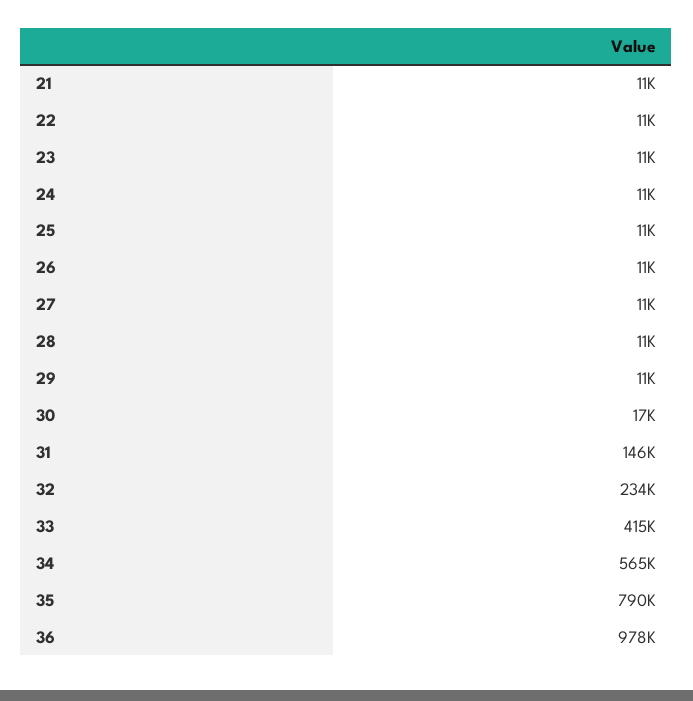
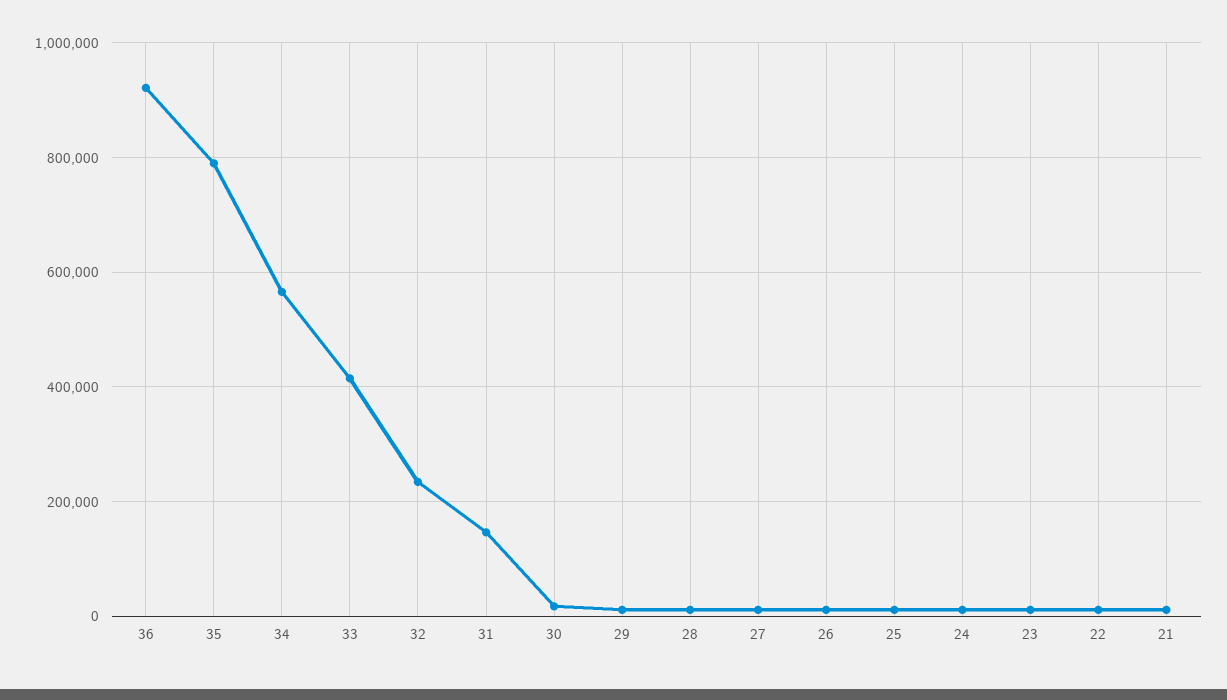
  {
    "21": 11000,
    "22": 11000,
    "23": 11000,
    "24": 11000,
    "25": 11000,
    "26": 11000,
    "27": 11000,
    "28": 11000,
    "29": 11000,
    "30": 17000,
    "31": 146000,
    "32": 234000,
    "33": 415000,
    "34": 565000,
    "35": 790000,
-   "36": 978000
+   "36": 920000
  }

